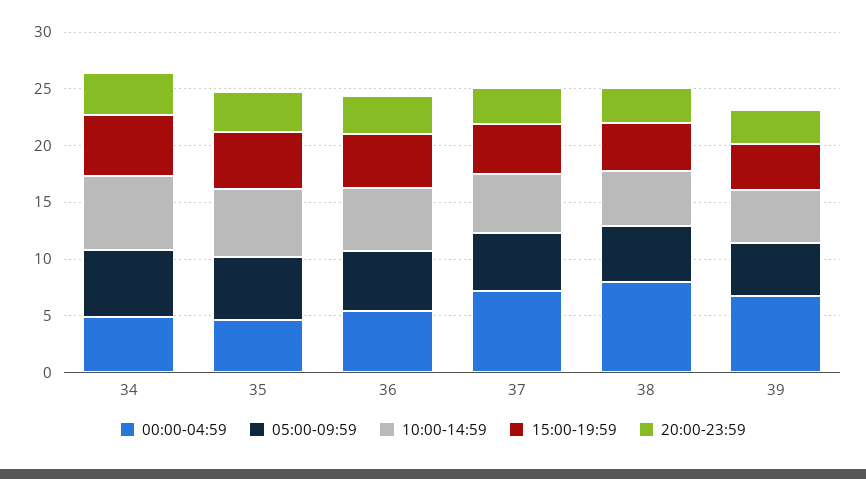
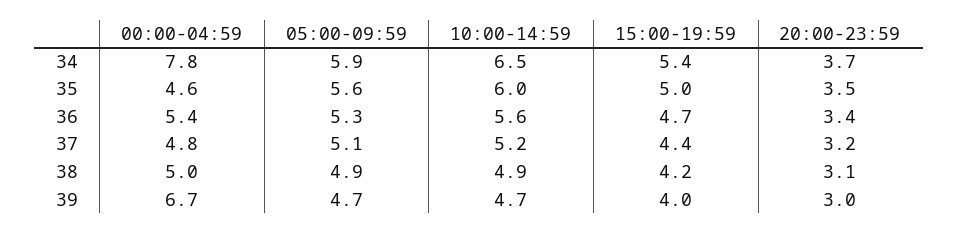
  {
    "00:00-04:59": {
-     "34": 5,
+     "34": 7.8,
      "35": 4.6,
      "36": 5.4,
-     "37": 7,
+     "37": 4.8,
-     "38": 8,
+     "38": 5,
      "39": 6.7
    },
    "05:00-09:59": {
      "34": 5.9,
      "35": 5.6,
      "36": 5.3,
      "37": 5.1,
      "38": 4.9,
      "39": 4.7
    },
    "10:00-14:59": {
      "34": 6.5,
      "35": 6,
      "36": 5.6,
      "37": 5.2,
      "38": 4.9,
      "39": 4.7
    },
    "15:00-19:59": {
      "34": 5.4,
      "35": 5,
      "36": 4.7,
      "37": 4.4,
      "38": 4.2,
      "39": 4
    },
    "20:00-23:59": {
      "34": 3.7,
      "35": 3.5,
      "36": 3.4,
      "37": 3.2,
      "38": 3.1,
      "39": 3
    }
  }

